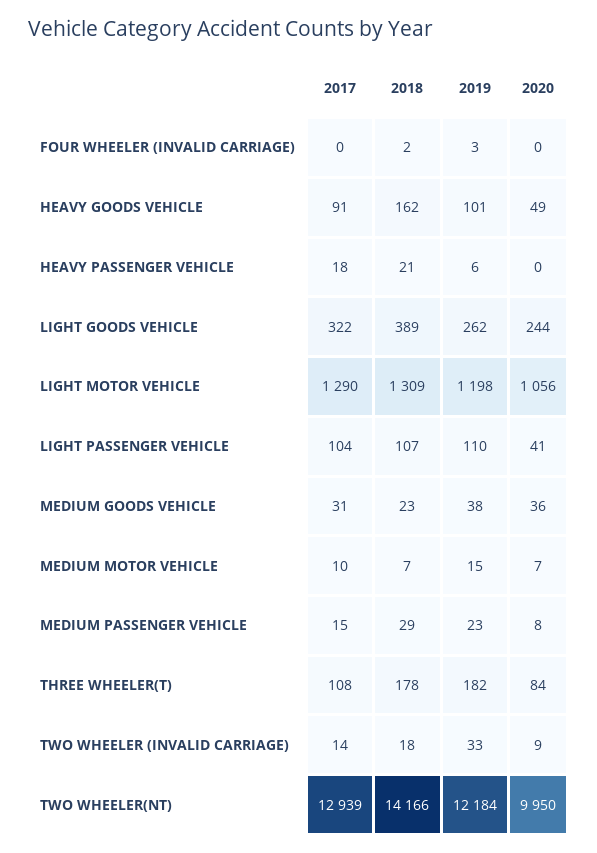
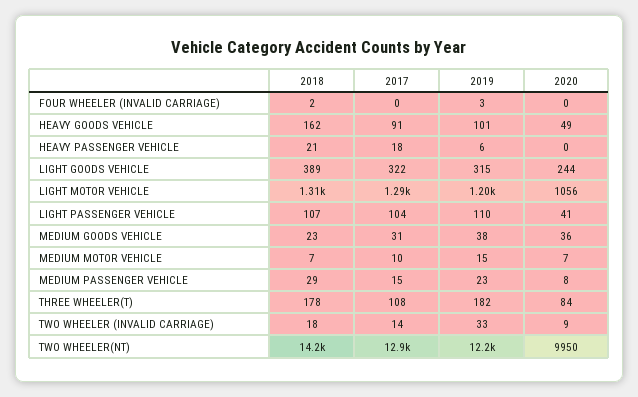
  {
    "2017": {
      "FOUR WHEELER (INVALID CARRIAGE)": 0,
      "HEAVY GOODS VEHICLE": 91,
      "HEAVY PASSENGER VEHICLE": 18,
      "LIGHT GOODS VEHICLE": 322,
      "LIGHT MOTOR VEHICLE": 1290,
      "LIGHT PASSENGER VEHICLE": 104,
      "MEDIUM GOODS VEHICLE": 31,
      "MEDIUM MOTOR VEHICLE": 10,
      "MEDIUM PASSENGER VEHICLE": 15,
      "THREE WHEELER(T)": 108,
      "TWO WHEELER (INVALID CARRIAGE)": 14,
      "TWO WHEELER(NT)": 12939
    },
    "2018": {
      "FOUR WHEELER (INVALID CARRIAGE)": 2,
      "HEAVY GOODS VEHICLE": 162,
      "HEAVY PASSENGER VEHICLE": 21,
      "LIGHT GOODS VEHICLE": 389,
      "LIGHT MOTOR VEHICLE": 1309,
      "LIGHT PASSENGER VEHICLE": 107,
      "MEDIUM GOODS VEHICLE": 23,
      "MEDIUM MOTOR VEHICLE": 7,
      "MEDIUM PASSENGER VEHICLE": 29,
      "THREE WHEELER(T)": 178,
      "TWO WHEELER (INVALID CARRIAGE)": 18,
      "TWO WHEELER(NT)": 14166
    },
    "2019": {
      "FOUR WHEELER (INVALID CARRIAGE)": 3,
      "HEAVY GOODS VEHICLE": 101,
      "HEAVY PASSENGER VEHICLE": 6,
-     "LIGHT GOODS VEHICLE": 262,
+     "LIGHT GOODS VEHICLE": 315,
      "LIGHT MOTOR VEHICLE": 1198,
      "LIGHT PASSENGER VEHICLE": 110,
      "MEDIUM GOODS VEHICLE": 38,
      "MEDIUM MOTOR VEHICLE": 15,
      "MEDIUM PASSENGER VEHICLE": 23,
      "THREE WHEELER(T)": 182,
      "TWO WHEELER (INVALID CARRIAGE)": 33,
      "TWO WHEELER(NT)": 12184
    },
    "2020": {
      "FOUR WHEELER (INVALID CARRIAGE)": 0,
      "HEAVY GOODS VEHICLE": 49,
      "HEAVY PASSENGER VEHICLE": 0,
      "LIGHT GOODS VEHICLE": 244,
      "LIGHT MOTOR VEHICLE": 1056,
      "LIGHT PASSENGER VEHICLE": 41,
      "MEDIUM GOODS VEHICLE": 36,
      "MEDIUM MOTOR VEHICLE": 7,
      "MEDIUM PASSENGER VEHICLE": 8,
      "THREE WHEELER(T)": 84,
      "TWO WHEELER (INVALID CARRIAGE)": 9,
      "TWO WHEELER(NT)": 9950
    }
  }

